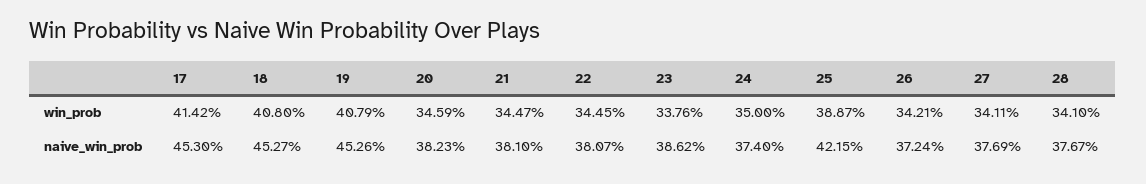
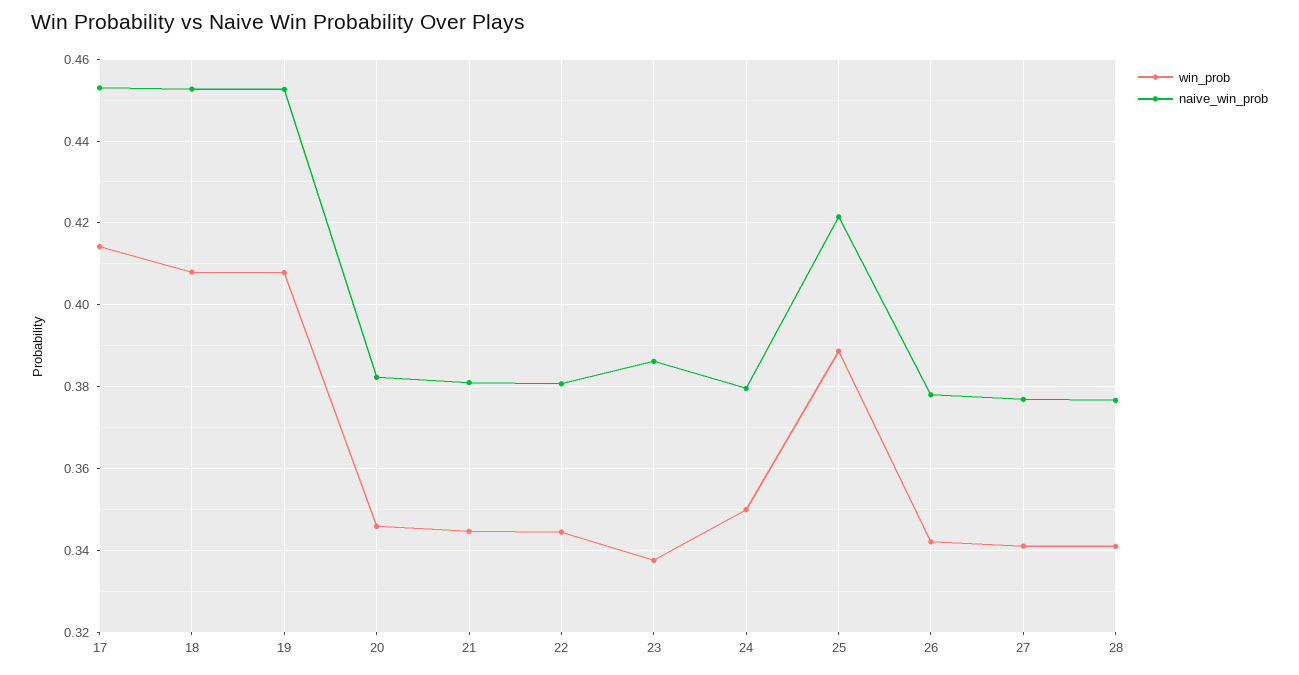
  {
    "win_prob": {
      "17": 0.4142,
      "18": 0.408,
      "19": 0.4079,
      "20": 0.3459,
      "21": 0.3447,
      "22": 0.3445,
      "23": 0.3376,
      "24": 0.35,
      "25": 0.3887,
      "26": 0.3421,
      "27": 0.3411,
      "28": 0.341
    },
    "naive_win_prob": {
      "17": 0.453,
      "18": 0.4527,
      "19": 0.4526,
      "20": 0.3823,
      "21": 0.381,
      "22": 0.3807,
      "23": 0.3862,
-     "24": 0.374,
+     "24": 0.38,
      "25": 0.4215,
-     "26": 0.3724,
+     "26": 0.378,
      "27": 0.3769,
      "28": 0.3767
    }
  }

